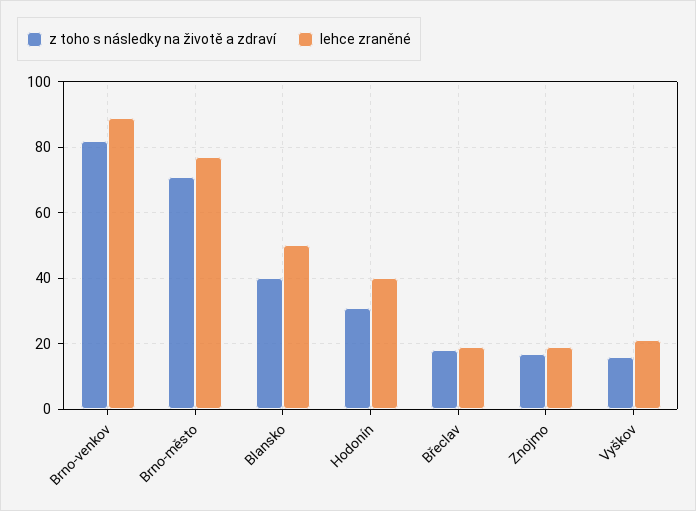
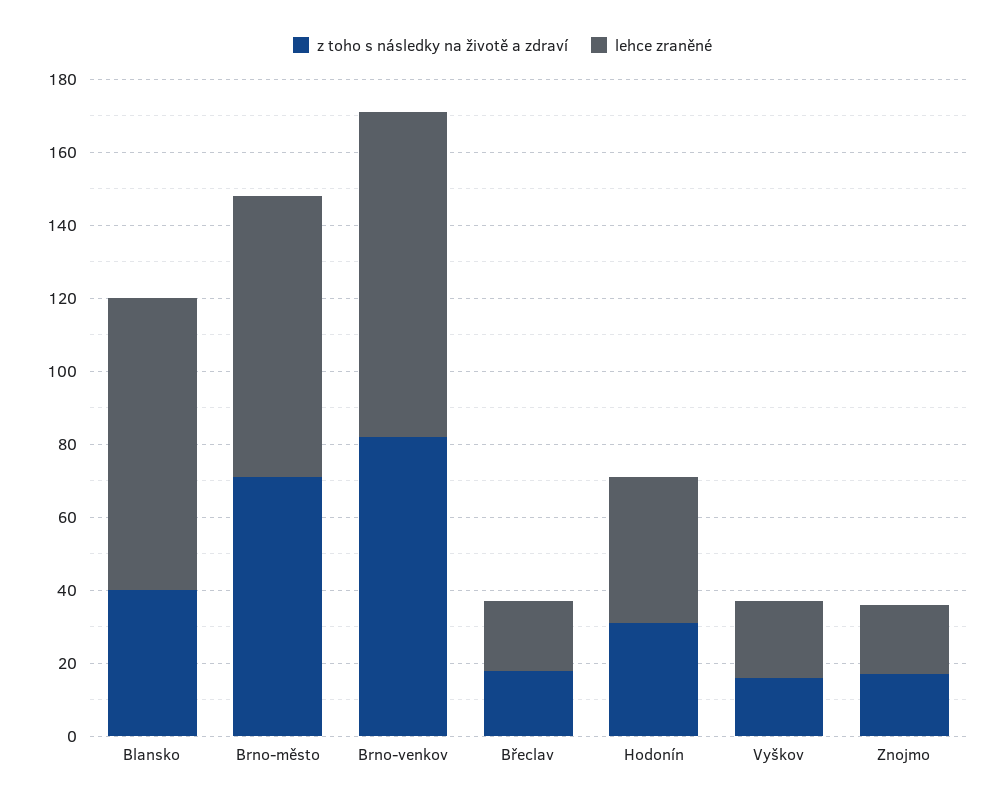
  {
    "z toho s následky na životě a zdraví": {
      "Brno-venkov": 80,
      "Brno-město": 70,
      "Blansko": 40,
      "Hodonín": 30,
      "Břeclav": 20,
      "Znojmo": 15,
      "Vyškov": 15
    },
    "lehce zraněné": {
      "Brno-venkov": 90,
      "Brno-město": 75,
-     "Blansko": 50,
+     "Blansko": 80,
      "Hodonín": 40,
      "Břeclav": 20,
      "Znojmo": 20,
      "Vyškov": 20
    }
  }

